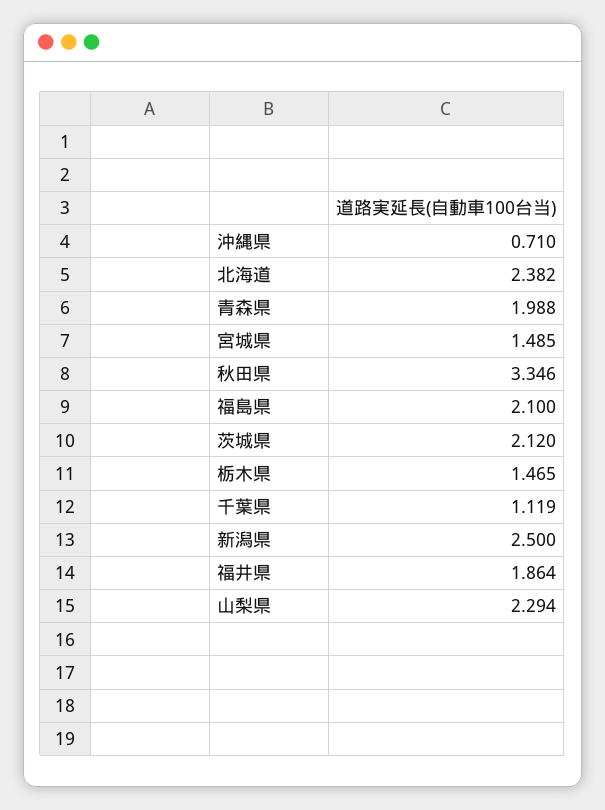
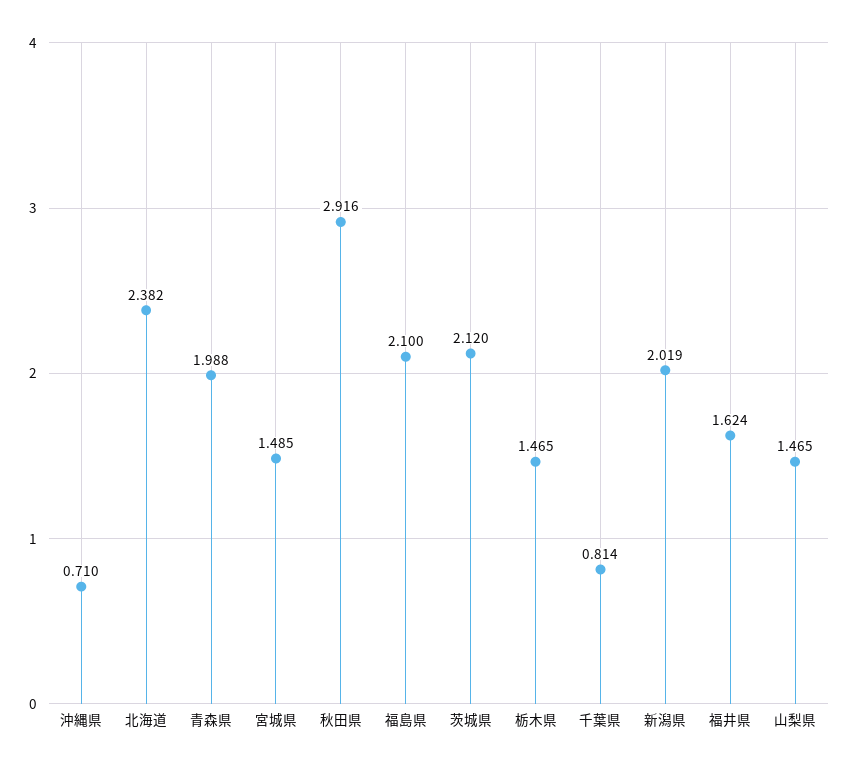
  {
    "沖縄県": 0.71,
    "北海道": 2.382,
    "青森県": 1.988,
    "宮城県": 1.485,
-   "秋田県": 3.346,
+   "秋田県": 2.916,
    "福島県": 2.1,
    "茨城県": 2.12,
    "栃木県": 1.465,
-   "千葉県": 1.119,
+   "千葉県": 0.814,
-   "新潟県": 2.5,
+   "新潟県": 2.019,
-   "福井県": 1.864,
+   "福井県": 1.624,
-   "山梨県": 2.294
+   "山梨県": 1.465
  }

